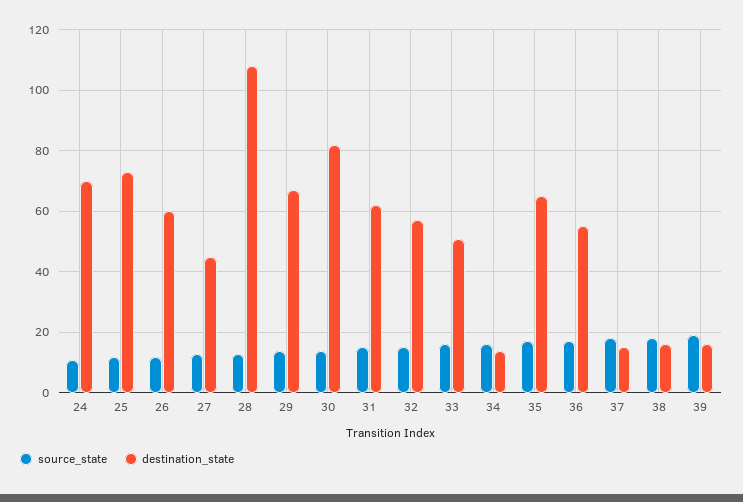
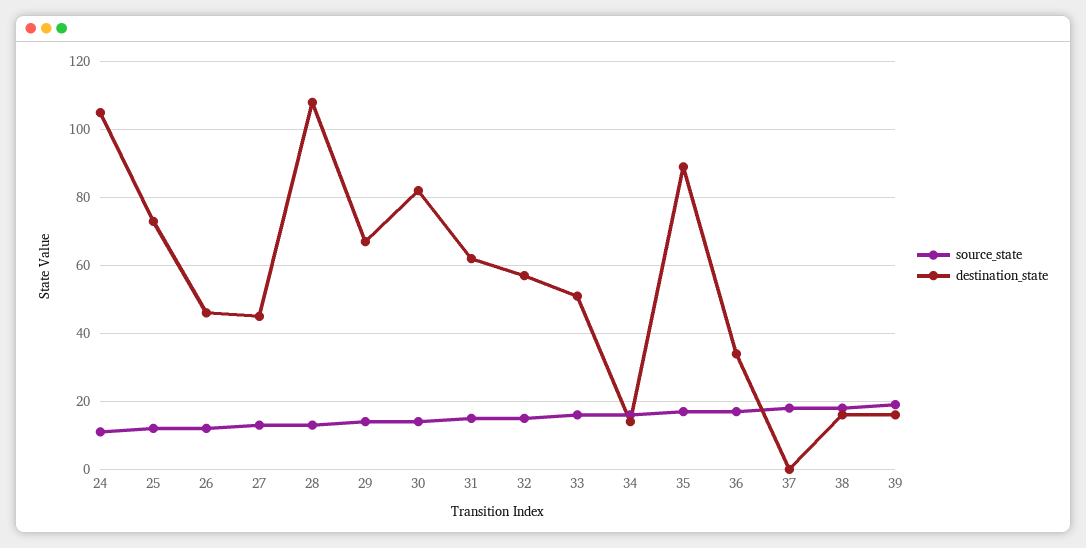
  {
    "source_state": {
      "24": 10,
      "25": 10,
      "26": 10,
      "27": 15,
      "28": 15,
      "29": 15,
      "30": 15,
      "31": 15,
      "32": 15,
      "33": 15,
      "34": 15,
      "35": 15,
      "36": 15,
      "37": 20,
      "38": 20,
      "39": 20
    },
    "destination_state": {
-     "24": 70,
+     "24": 105,
      "25": 75,
-     "26": 60,
+     "26": 45,
      "27": 45,
      "28": 110,
      "29": 65,
      "30": 80,
      "31": 60,
      "32": 55,
      "33": 50,
      "34": 15,
-     "35": 65,
+     "35": 90,
-     "36": 55,
+     "36": 35,
-     "37": 15,
+     "37": 0,
      "38": 15,
      "39": 15
    }
  }

